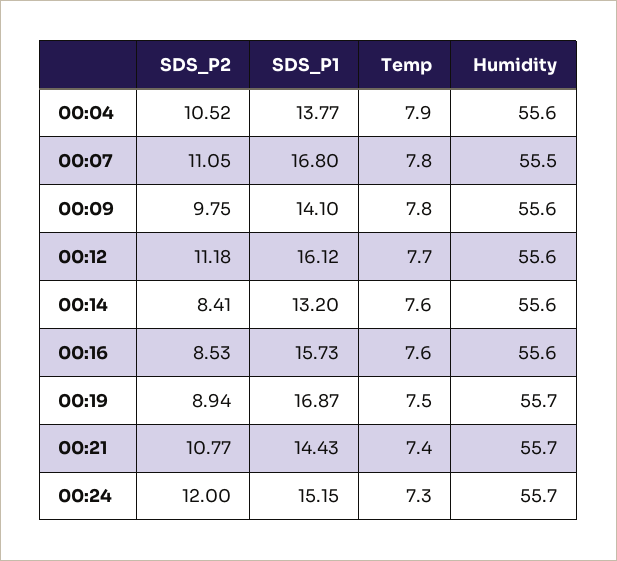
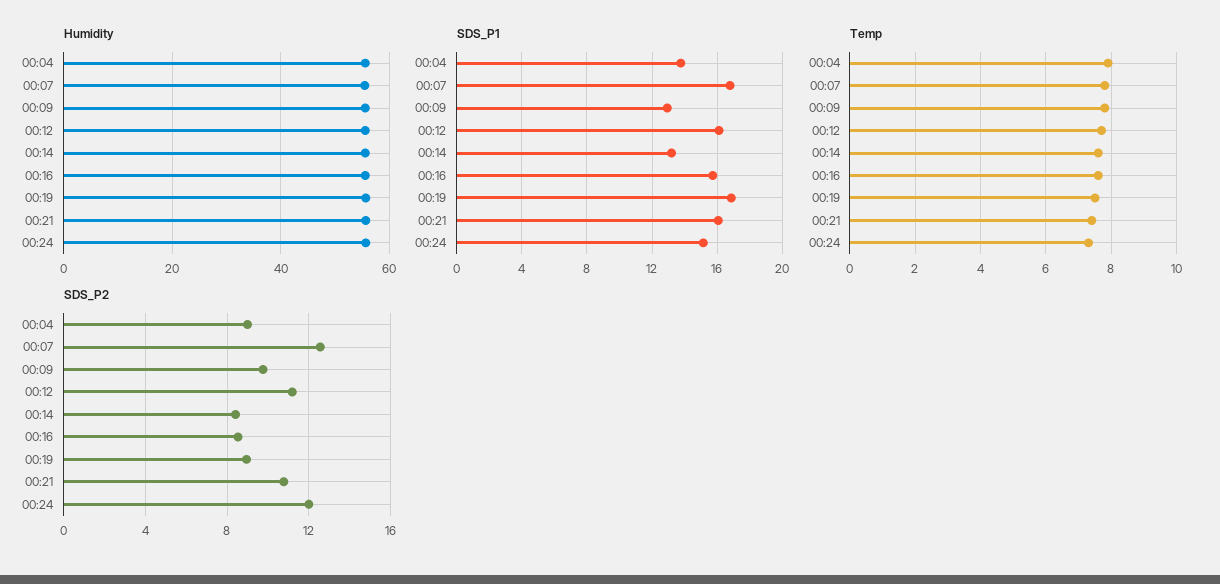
  {
    "SDS_P2": {
-     "00:04": 10.52,
+     "00:04": 9,
-     "00:07": 11.05,
+     "00:07": 12.5,
      "00:09": 9.75,
      "00:12": 11.18,
      "00:14": 8.41,
      "00:16": 8.53,
      "00:19": 8.94,
      "00:21": 10.77,
      "00:24": 12
    },
    "SDS_P1": {
      "00:04": 13.77,
      "00:07": 16.8,
-     "00:09": 14.1,
+     "00:09": 13,
      "00:12": 16.12,
      "00:14": 13.2,
      "00:16": 15.73,
      "00:19": 16.87,
-     "00:21": 14.43,
+     "00:21": 16,
      "00:24": 15.15
    },
    "Temp": {
      "00:04": 7.9,
      "00:07": 7.8,
      "00:09": 7.8,
      "00:12": 7.7,
      "00:14": 7.6,
      "00:16": 7.6,
      "00:19": 7.5,
      "00:21": 7.4,
      "00:24": 7.3
    },
    "Humidity": {
      "00:04": 55.6,
      "00:07": 55.5,
      "00:09": 55.6,
      "00:12": 55.6,
      "00:14": 55.6,
      "00:16": 55.6,
      "00:19": 55.7,
      "00:21": 55.7,
      "00:24": 55.7
    }
  }

